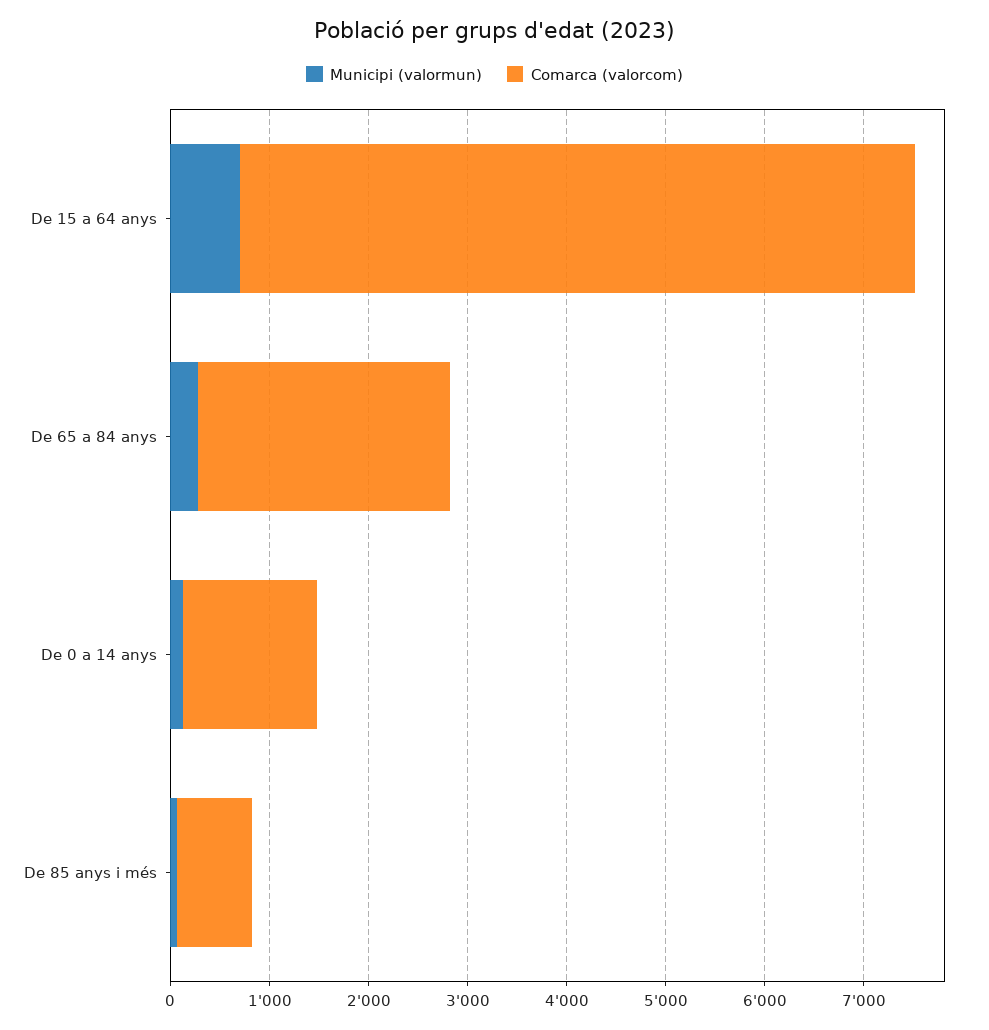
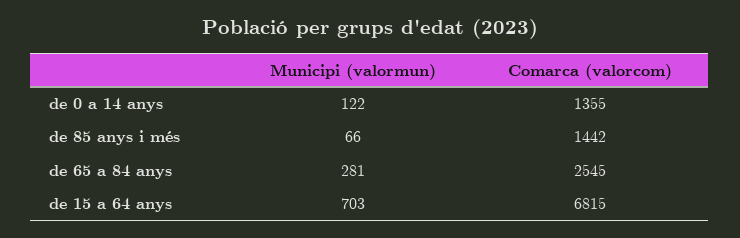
  {
    "Municipi (valormun)": {
      "De 15 a 64 anys": 703,
      "De 65 a 84 anys": 281,
      "De 0 a 14 anys": 122,
      "De 85 anys i més": 66
    },
    "Comarca (valorcom)": {
      "De 15 a 64 anys": 6815,
      "De 65 a 84 anys": 2545,
      "De 0 a 14 anys": 1355,
-     "De 85 anys i més": 800
+     "De 85 anys i més": 1442
    }
  }

